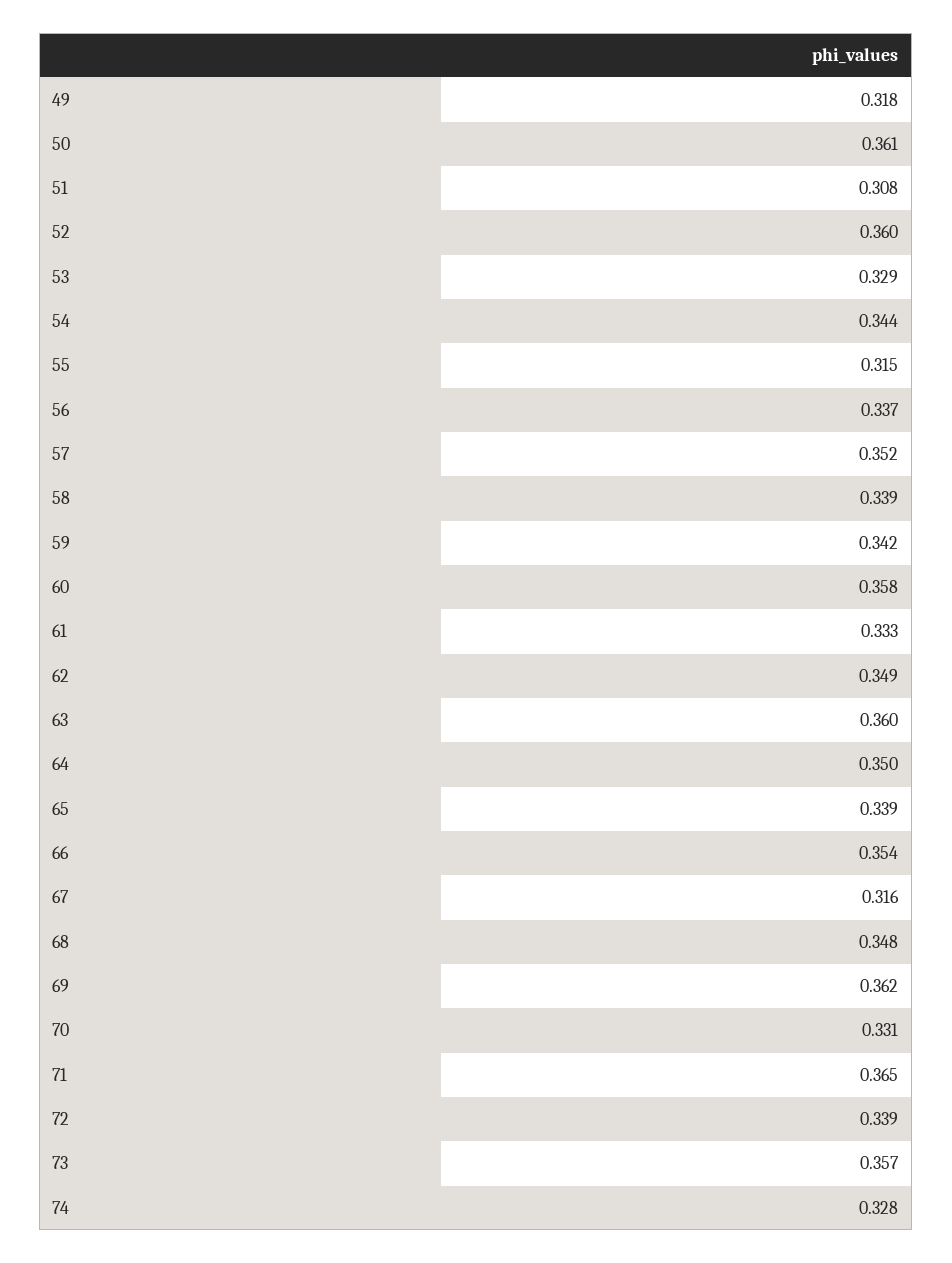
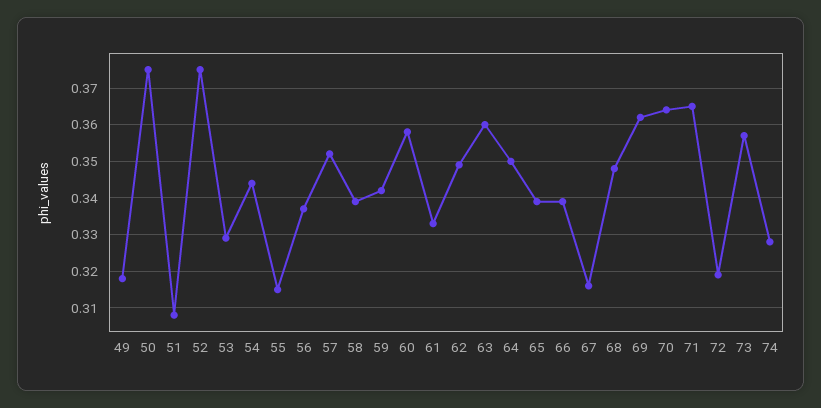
  {
    "49": 0.318,
-   "50": 0.361,
+   "50": 0.375,
    "51": 0.308,
-   "52": 0.36,
+   "52": 0.375,
    "53": 0.329,
    "54": 0.344,
    "55": 0.315,
    "56": 0.337,
    "57": 0.352,
    "58": 0.339,
    "59": 0.342,
    "60": 0.358,
    "61": 0.333,
    "62": 0.349,
    "63": 0.36,
    "64": 0.35,
    "65": 0.339,
-   "66": 0.354,
+   "66": 0.34,
    "67": 0.316,
    "68": 0.348,
    "69": 0.362,
-   "70": 0.331,
+   "70": 0.365,
    "71": 0.365,
-   "72": 0.339,
+   "72": 0.32,
    "73": 0.357,
    "74": 0.328
  }

